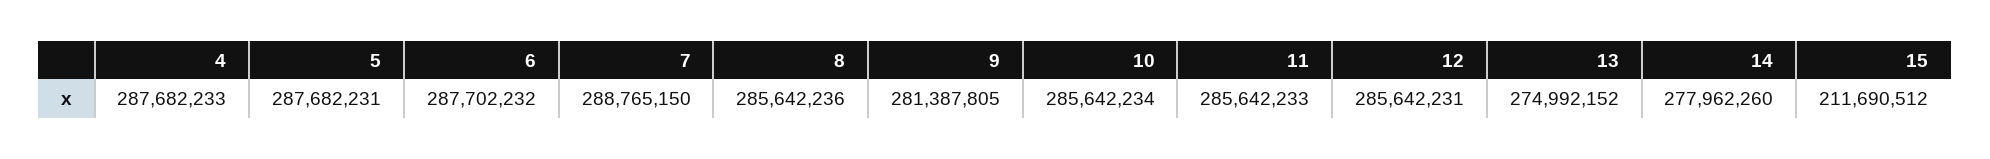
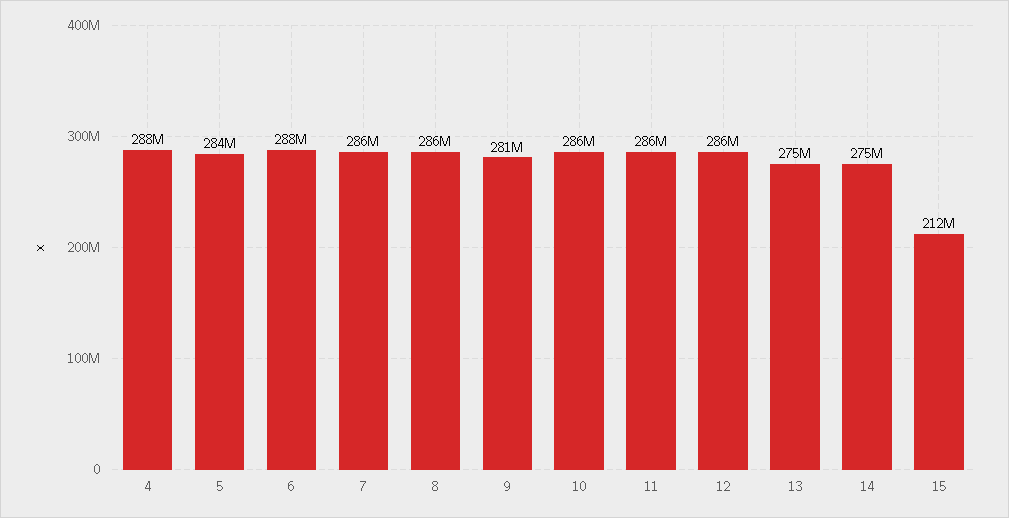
  {
    "4": 287682233,
-   "5": 287682231,
+   "5": 284000000,
    "6": 287702232,
-   "7": 288765150,
+   "7": 286000000,
    "8": 285642236,
    "9": 281387805,
    "10": 285642234,
    "11": 285642233,
    "12": 285642231,
    "13": 274992152,
-   "14": 277962260,
+   "14": 275000000,
    "15": 211690512
  }

